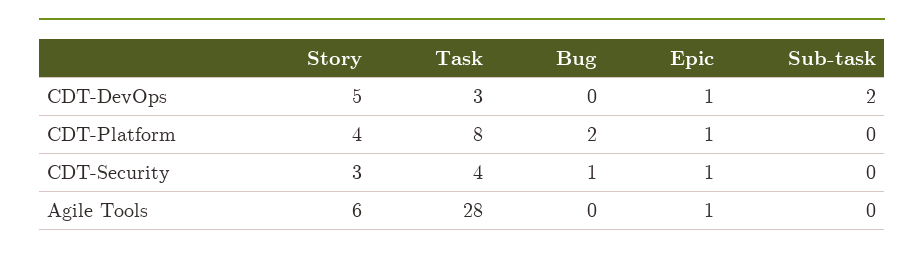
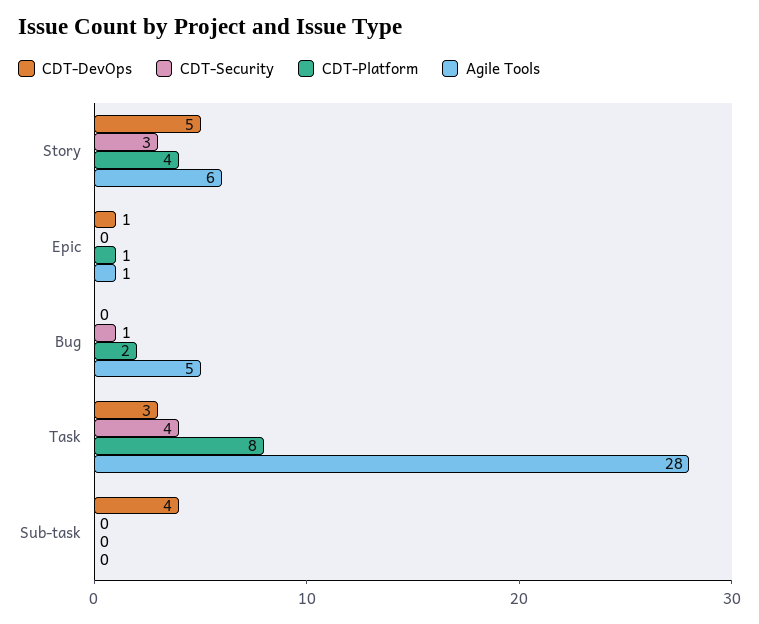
  {
    "CDT-DevOps": {
      "Story": 5,
      "Task": 3,
      "Bug": 0,
      "Epic": 1,
-     "Sub-task": 2
+     "Sub-task": 4
    },
    "CDT-Platform": {
      "Story": 4,
      "Task": 8,
      "Bug": 2,
      "Epic": 1,
      "Sub-task": 0
    },
    "CDT-Security": {
      "Story": 3,
      "Task": 4,
      "Bug": 1,
-     "Epic": 1,
+     "Epic": 0,
      "Sub-task": 0
    },
    "Agile Tools": {
      "Story": 6,
      "Task": 28,
-     "Bug": 0,
+     "Bug": 5,
      "Epic": 1,
      "Sub-task": 0
    }
  }

